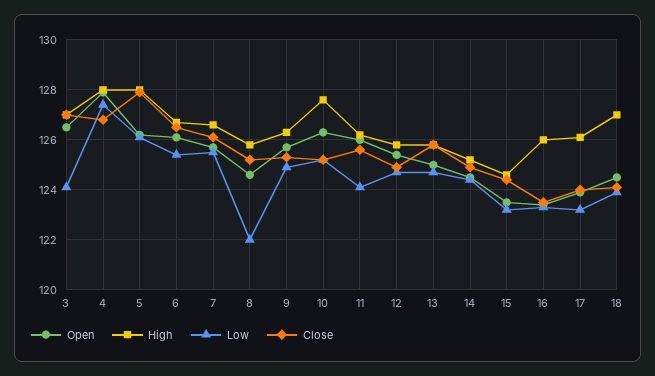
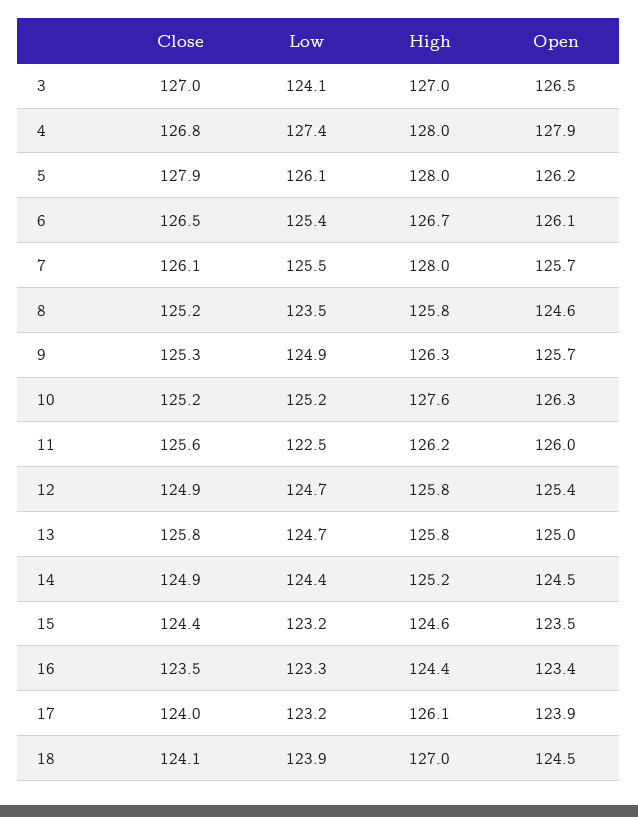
  {
    "Open": {
      "3": 126.5,
      "4": 127.9,
      "5": 126.2,
      "6": 126.1,
      "7": 125.7,
      "8": 124.6,
      "9": 125.7,
      "10": 126.3,
      "11": 126,
      "12": 125.4,
      "13": 125,
      "14": 124.5,
      "15": 123.5,
      "16": 123.4,
      "17": 123.9,
      "18": 124.5
    },
    "High": {
      "3": 127,
      "4": 128,
      "5": 128,
      "6": 126.7,
-     "7": 126.5,
+     "7": 128,
      "8": 125.8,
      "9": 126.3,
      "10": 127.6,
      "11": 126.2,
      "12": 125.8,
      "13": 125.8,
      "14": 125.2,
      "15": 124.6,
-     "16": 126,
+     "16": 124.4,
      "17": 126.1,
      "18": 127
    },
    "Low": {
      "3": 124.1,
      "4": 127.4,
      "5": 126.1,
      "6": 125.4,
      "7": 125.5,
-     "8": 122,
+     "8": 123.5,
      "9": 124.9,
      "10": 125.2,
-     "11": 124,
+     "11": 122.5,
      "12": 124.7,
      "13": 124.7,
      "14": 124.4,
      "15": 123.2,
      "16": 123.3,
      "17": 123.2,
      "18": 123.9
    },
    "Close": {
      "3": 127,
      "4": 126.8,
      "5": 127.9,
      "6": 126.5,
      "7": 126.1,
      "8": 125.2,
      "9": 125.3,
      "10": 125.2,
      "11": 125.6,
      "12": 124.9,
      "13": 125.8,
      "14": 124.9,
      "15": 124.4,
      "16": 123.5,
      "17": 124,
      "18": 124.1
    }
  }

